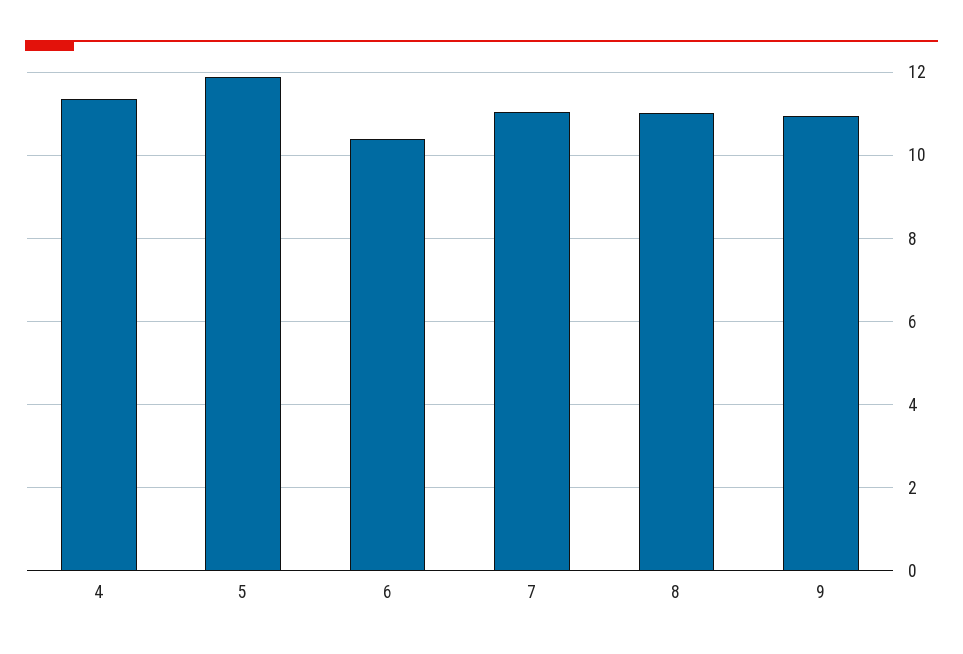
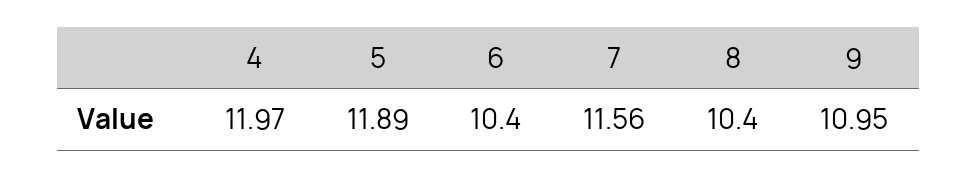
  {
-   "4": 11.4,
+   "4": 11.97,
    "5": 11.89,
    "6": 10.4,
-   "7": 11,
+   "7": 11.56,
-   "8": 11,
+   "8": 10.4,
    "9": 10.95
  }

